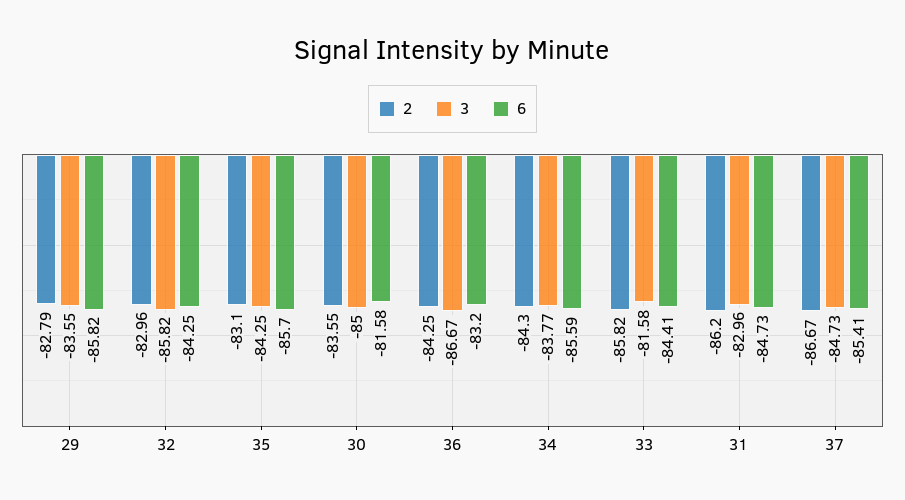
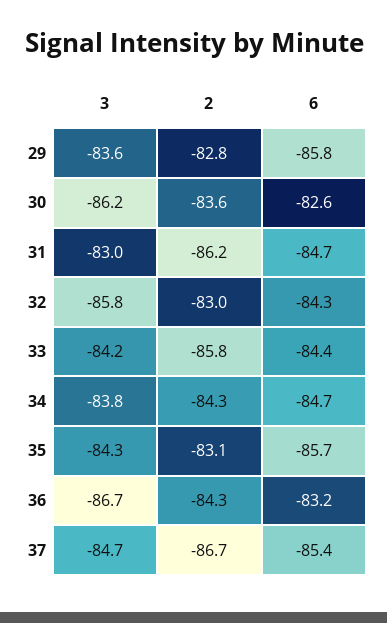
  {
    "2": {
      "29": -82.79,
      "32": -82.96,
      "35": -83.1,
      "30": -83.55,
      "36": -84.25,
      "34": -84.3,
      "33": -85.82,
      "31": -86.2,
      "37": -86.67
    },
    "3": {
      "29": -83.55,
      "32": -85.82,
      "35": -84.25,
-     "30": -85,
+     "30": -86.2,
      "36": -86.67,
      "34": -83.77,
-     "33": -81.58,
+     "33": -84.2,
      "31": -82.96,
      "37": -84.73
    },
    "6": {
      "29": -85.82,
      "32": -84.25,
      "35": -85.7,
-     "30": -81.58,
+     "30": -82.6,
      "36": -83.2,
-     "34": -85.59,
+     "34": -84.7,
      "33": -84.41,
      "31": -84.73,
      "37": -85.41
    }
  }

